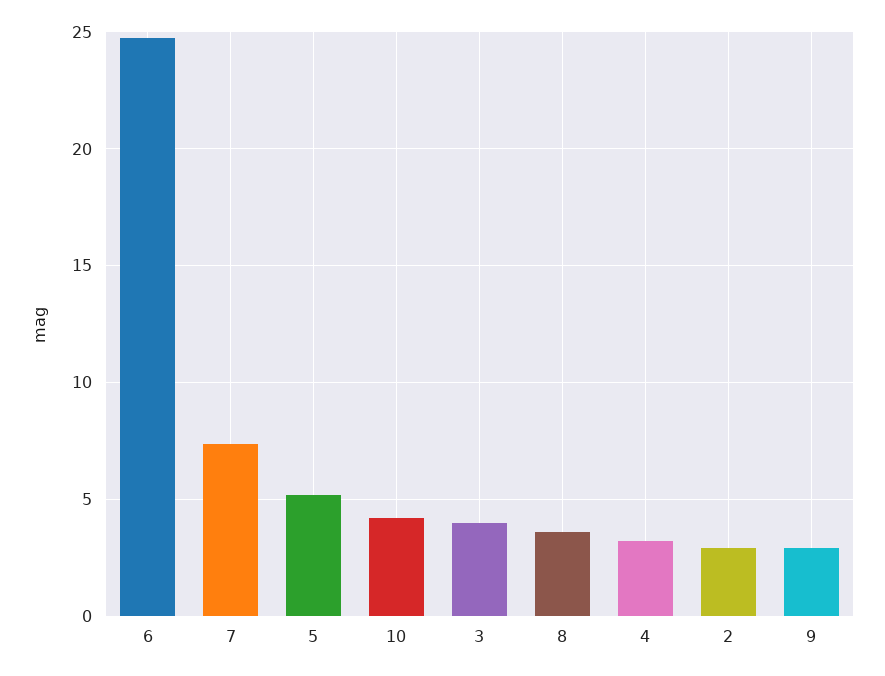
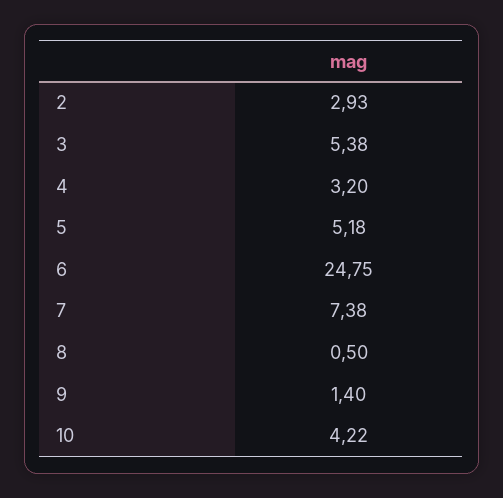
  {
    "6": 24.75,
    "7": 7.38,
    "5": 5.18,
    "10": 4.22,
-   "3": 4,
+   "3": 5.38,
-   "8": 3.5,
+   "8": 0.5,
    "4": 3.2,
    "2": 2.93,
-   "9": 3
+   "9": 1.4
  }

